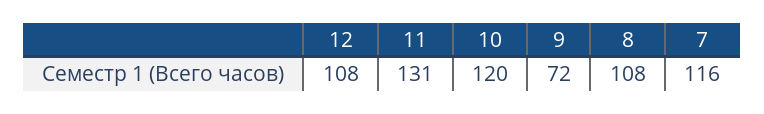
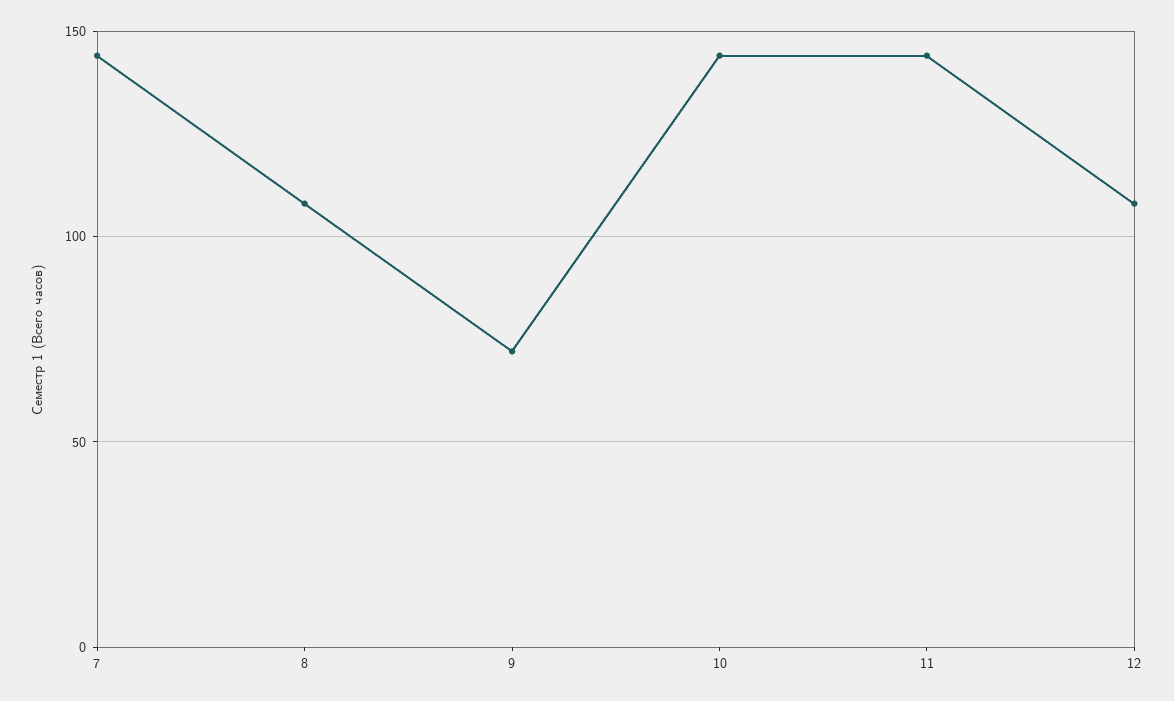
  {
    "12": 108,
-   "11": 131,
+   "11": 145,
-   "10": 120,
+   "10": 145,
    "9": 72,
    "8": 108,
-   "7": 116
+   "7": 145
  }

